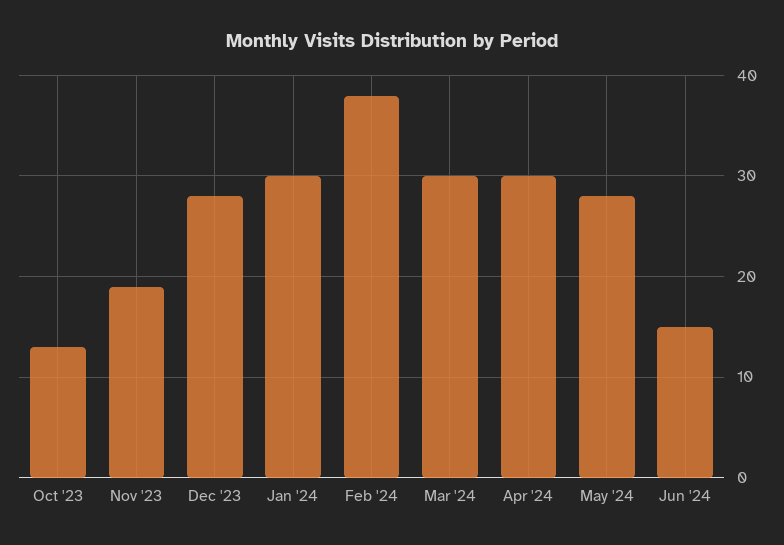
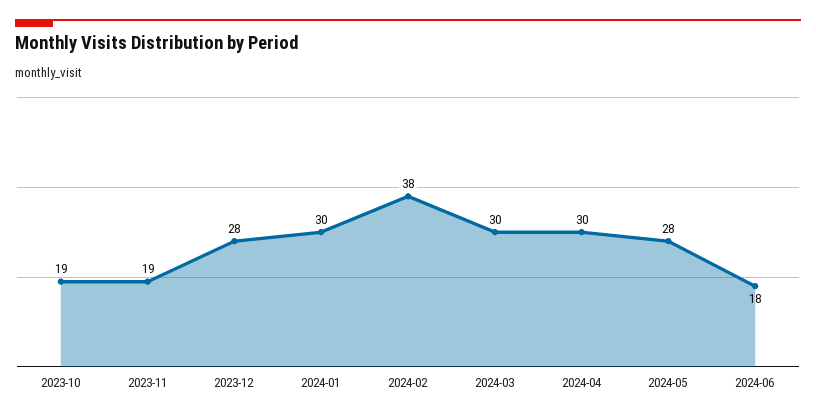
  {
-   "Oct '23": 13,
+   "Oct '23": 19,
    "Nov '23": 19,
    "Dec '23": 28,
    "Jan '24": 30,
    "Feb '24": 38,
    "Mar '24": 30,
    "Apr '24": 30,
    "May '24": 28,
-   "Jun '24": 15
+   "Jun '24": 18
  }

